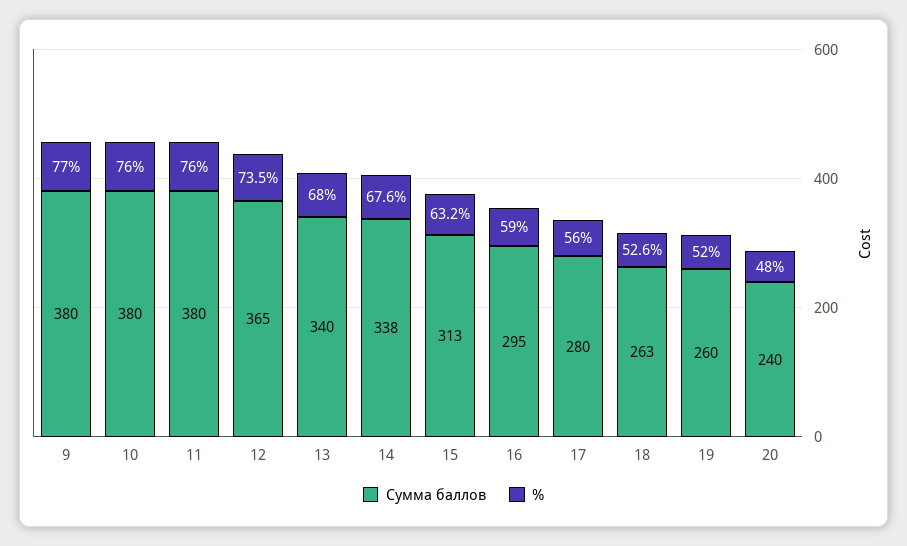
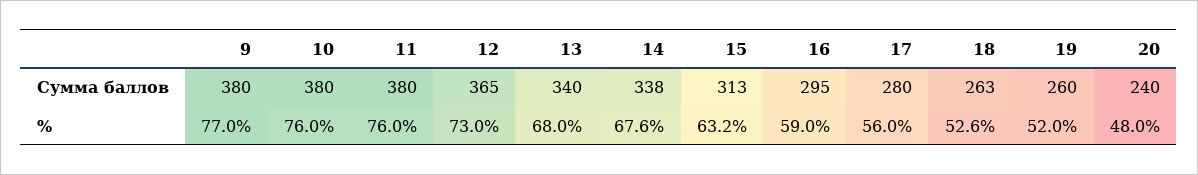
  {
    "Сумма баллов": {
      "9": 380,
      "10": 380,
      "11": 380,
      "12": 365,
      "13": 340,
      "14": 338,
      "15": 313,
      "16": 295,
      "17": 280,
      "18": 263,
      "19": 260,
      "20": 240
    },
    "%": {
      "9": 77,
      "10": 76,
      "11": 76,
-     "12": 73.5,
+     "12": 73,
      "13": 68,
      "14": 67.6,
      "15": 63.2,
      "16": 59,
      "17": 56,
      "18": 52.6,
      "19": 52,
      "20": 48
    }
  }

